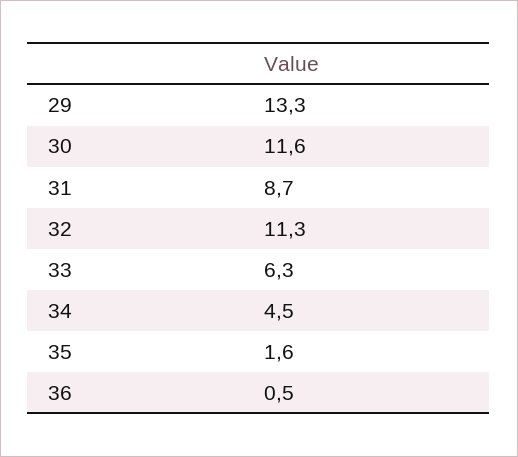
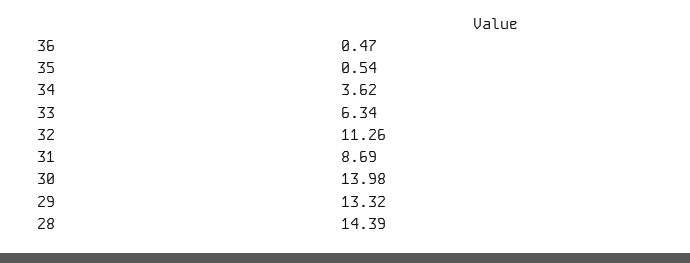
  {
    "29": 13.32,
-   "30": 11.6,
+   "30": 13.98,
    "31": 8.69,
    "32": 11.26,
    "33": 6.34,
-   "34": 4.5,
+   "34": 3.62,
-   "35": 1.6,
+   "35": 0.54,
-   "36": 0.47
+   "36": 0.47,
+   "28": 14.39
  }

